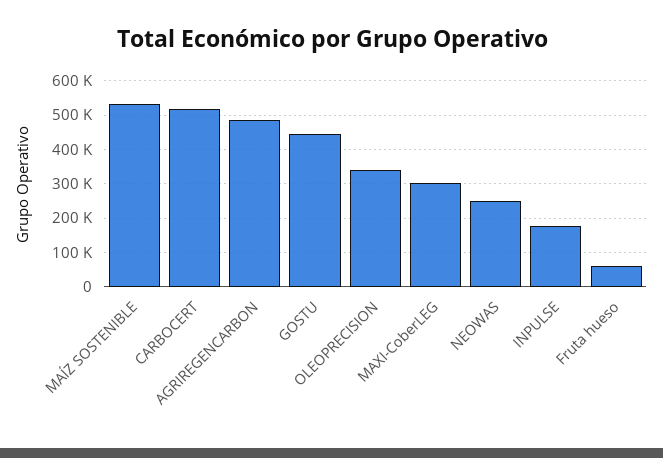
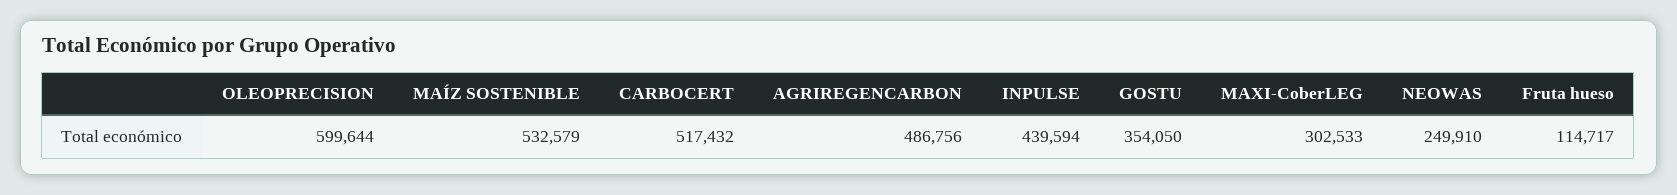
  {
    "MAÍZ SOSTENIBLE": 532579,
    "CARBOCERT": 517432,
    "AGRIREGENCARBON": 486756,
-   "GOSTU": 440000,
+   "GOSTU": 354050,
-   "OLEOPRECISION": 340000,
+   "OLEOPRECISION": 599644,
    "MAXI-CoberLEG": 302533,
    "NEOWAS": 249910,
-   "INPULSE": 180000,
+   "INPULSE": 439594,
-   "Fruta hueso": 60000
+   "Fruta hueso": 114717
  }

